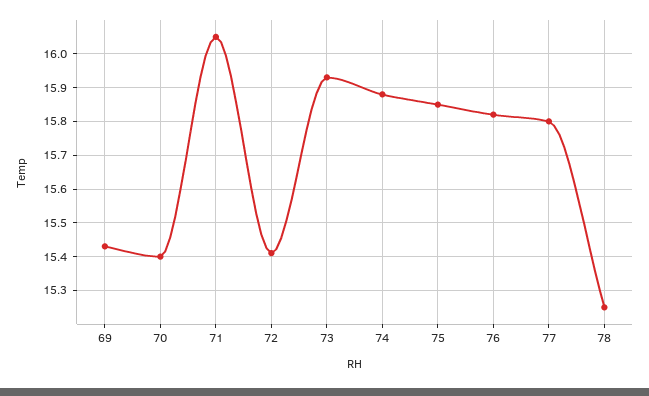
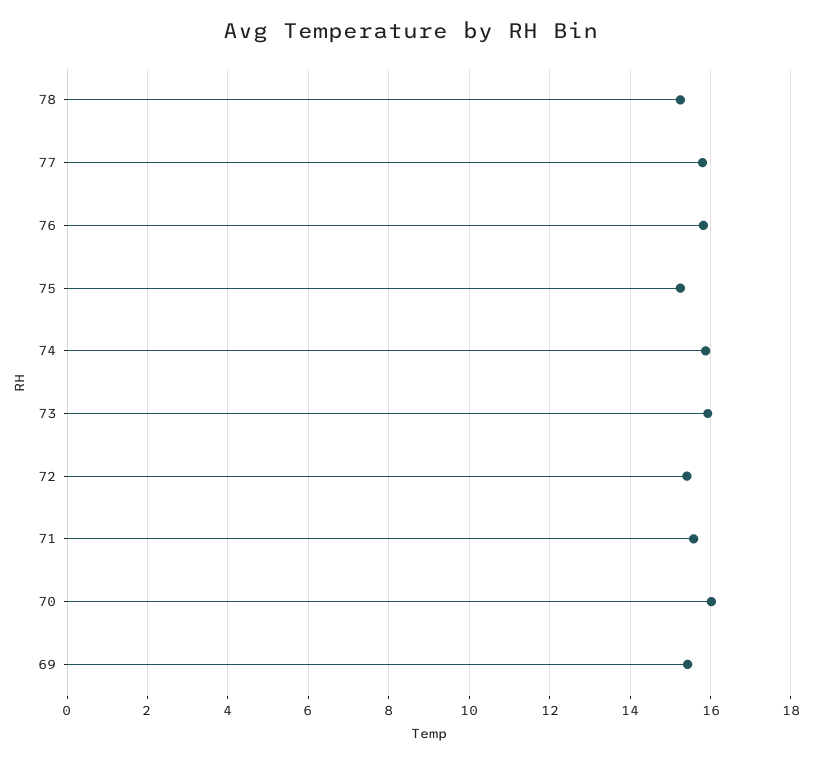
  {
    "69": 15.45,
-   "70": 15.4,
+   "70": 16,
-   "71": 16.05,
+   "71": 15.6,
    "72": 15.4,
    "73": 15.95,
    "74": 15.9,
-   "75": 15.85,
+   "75": 15.2,
    "76": 15.8,
    "77": 15.8,
    "78": 15.25
  }

